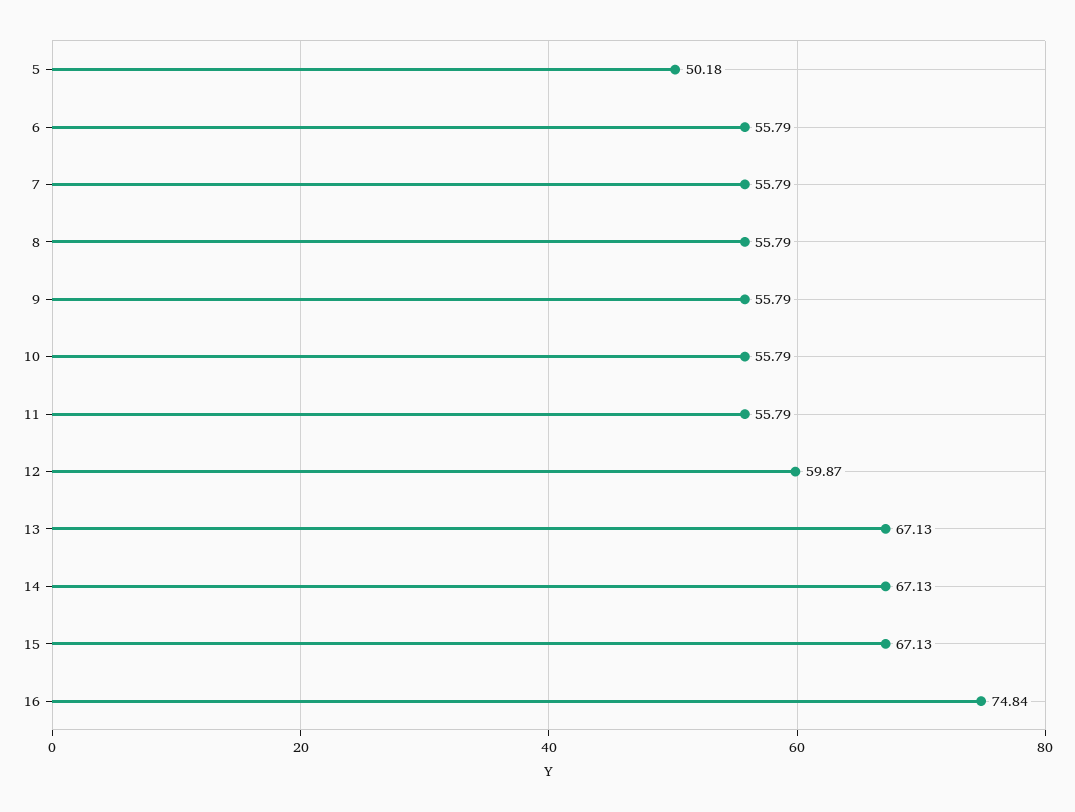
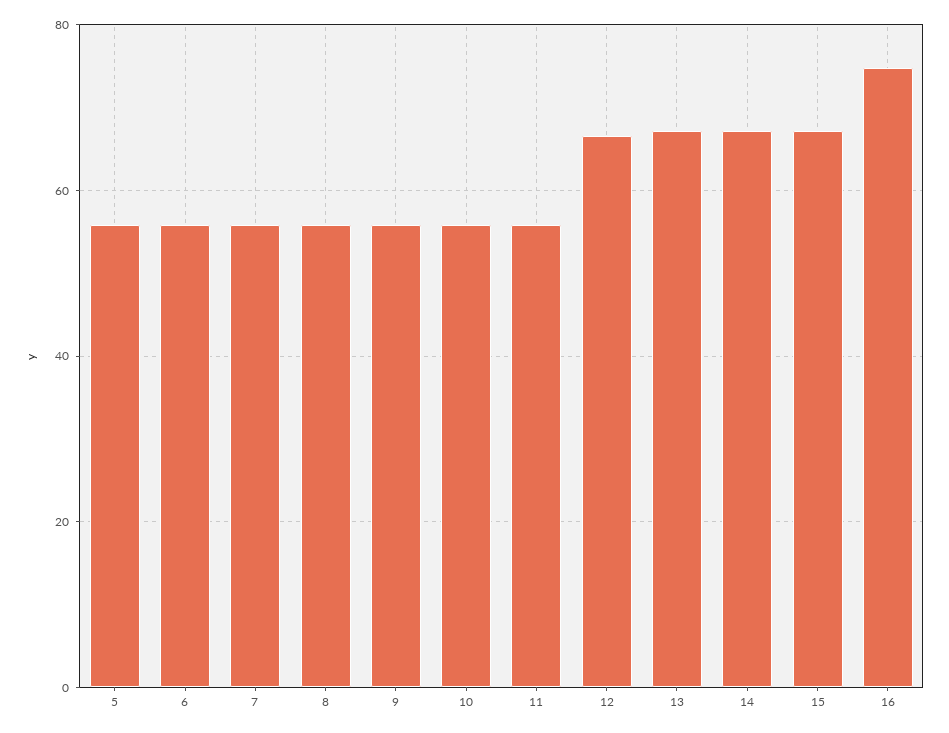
  {
-   "5": 50.18,
+   "5": 56,
    "6": 55.79,
    "7": 55.79,
    "8": 55.79,
    "9": 55.79,
    "10": 55.79,
    "11": 55.79,
-   "12": 59.87,
+   "12": 66,
    "13": 67.13,
    "14": 67.13,
    "15": 67.13,
    "16": 74.84
  }

